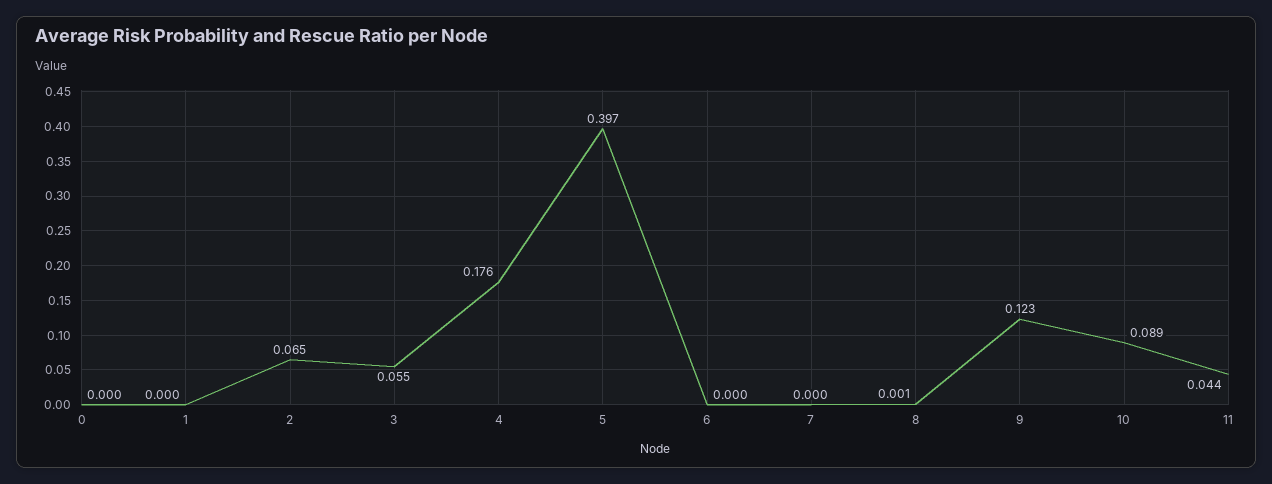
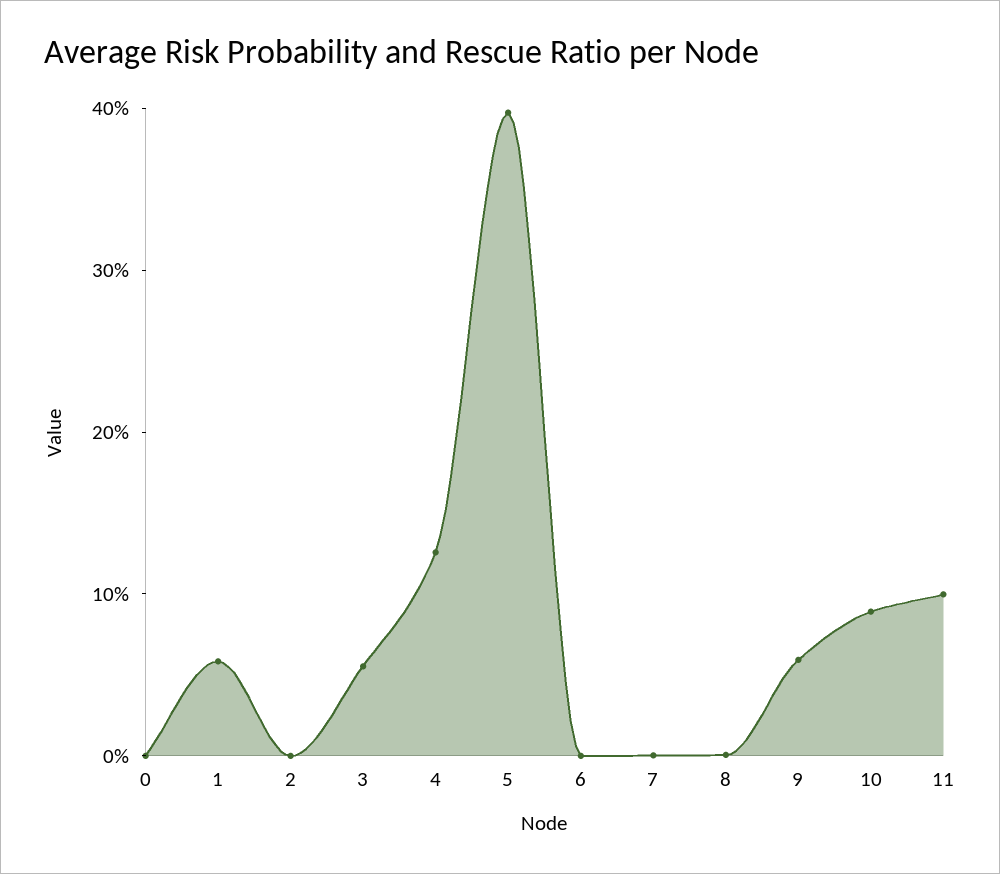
  {
    "0": 0,
-   "1": 0,
+   "1": 0.06,
-   "2": 0.065,
+   "2": 0,
    "3": 0.055,
-   "4": 0.176,
+   "4": 0.12,
    "5": 0.397,
    "6": 0,
    "7": 0,
    "8": 0.001,
-   "9": 0.123,
+   "9": 0.06,
    "10": 0.089,
-   "11": 0.044
+   "11": 0.1
  }

